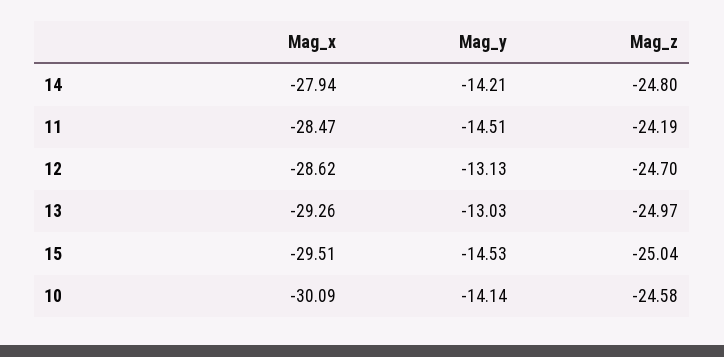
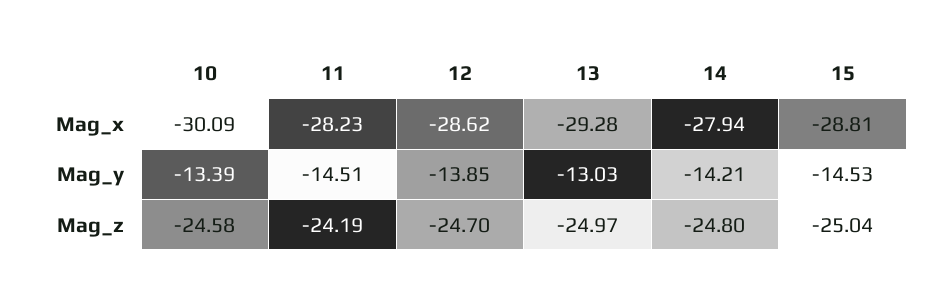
  {
    "Mag_x": {
      "14": -27.94,
-     "11": -28.47,
+     "11": -28.23,
      "12": -28.62,
-     "13": -29.26,
+     "13": -29.28,
-     "15": -29.51,
+     "15": -28.81,
      "10": -30.09
    },
    "Mag_y": {
      "14": -14.21,
      "11": -14.51,
-     "12": -13.13,
+     "12": -13.85,
      "13": -13.03,
      "15": -14.53,
-     "10": -14.14
+     "10": -13.39
    },
    "Mag_z": {
      "14": -24.8,
      "11": -24.19,
      "12": -24.7,
      "13": -24.97,
      "15": -25.04,
      "10": -24.58
    }
  }

